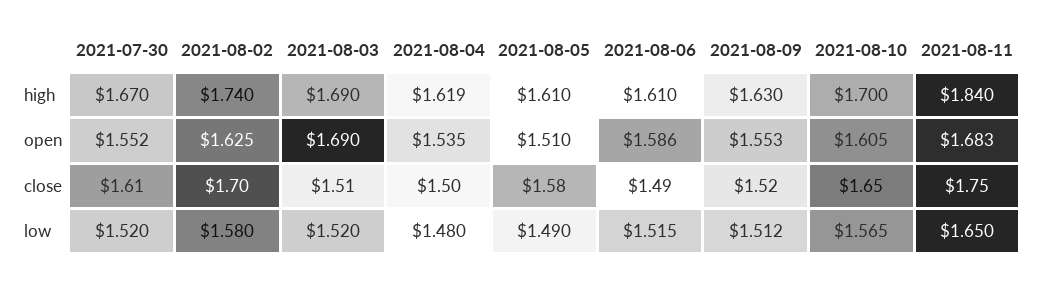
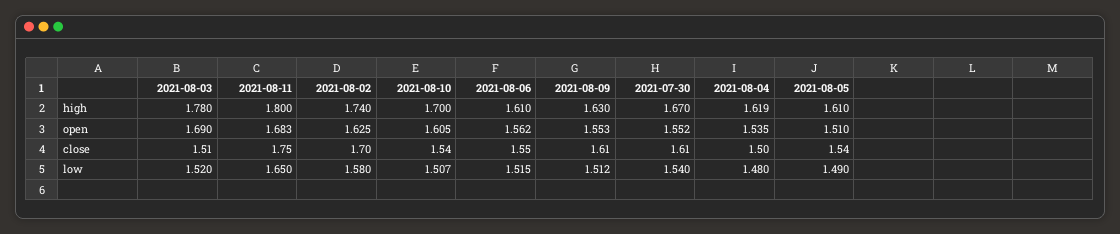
  {
    "2021-07-30": {
      "high": 1.67,
      "open": 1.552,
      "close": 1.61,
-     "low": 1.52
+     "low": 1.54
    },
    "2021-08-02": {
      "high": 1.74,
      "open": 1.625,
      "close": 1.7,
      "low": 1.58
    },
    "2021-08-03": {
-     "high": 1.69,
+     "high": 1.78,
      "open": 1.69,
      "close": 1.51,
      "low": 1.52
    },
    "2021-08-04": {
      "high": 1.619,
      "open": 1.535,
      "close": 1.5,
      "low": 1.48
    },
    "2021-08-05": {
      "high": 1.61,
      "open": 1.51,
-     "close": 1.58,
+     "close": 1.54,
      "low": 1.49
    },
    "2021-08-06": {
      "high": 1.61,
-     "open": 1.586,
+     "open": 1.562,
-     "close": 1.49,
+     "close": 1.55,
      "low": 1.515
    },
    "2021-08-09": {
      "high": 1.63,
      "open": 1.553,
-     "close": 1.52,
+     "close": 1.61,
      "low": 1.512
    },
    "2021-08-10": {
      "high": 1.7,
      "open": 1.605,
-     "close": 1.65,
+     "close": 1.54,
-     "low": 1.565
+     "low": 1.507
    },
    "2021-08-11": {
-     "high": 1.84,
+     "high": 1.8,
      "open": 1.683,
      "close": 1.75,
      "low": 1.65
    }
  }

